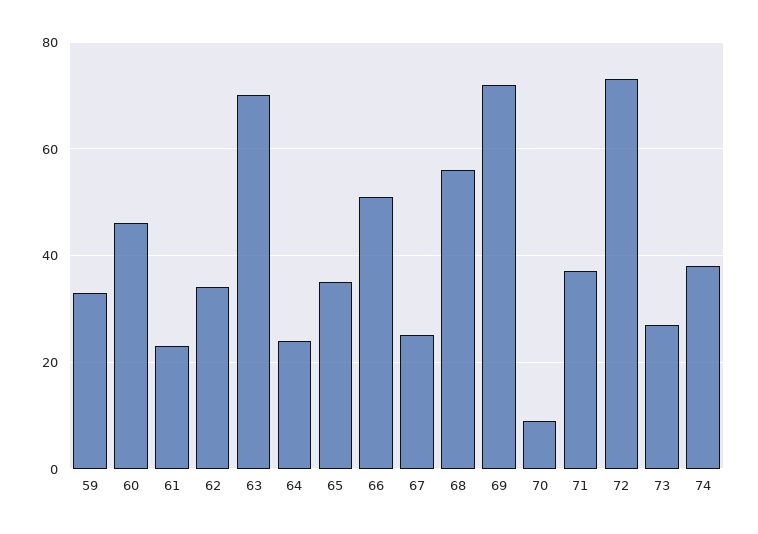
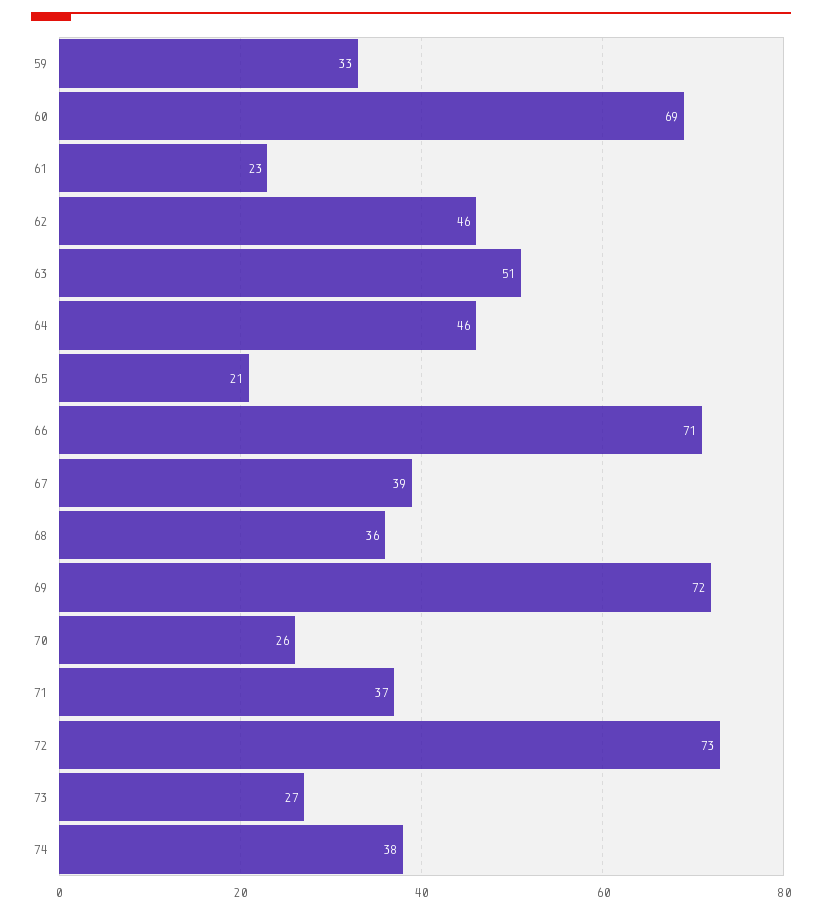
  {
    "59": 33,
-   "60": 45,
+   "60": 69,
    "61": 23,
-   "62": 35,
+   "62": 46,
-   "63": 70,
+   "63": 51,
-   "64": 25,
+   "64": 46,
-   "65": 35,
+   "65": 21,
-   "66": 50,
+   "66": 71,
-   "67": 25,
+   "67": 39,
-   "68": 55,
+   "68": 36,
    "69": 72,
-   "70": 10,
+   "70": 26,
    "71": 37,
    "72": 73,
    "73": 27,
    "74": 38
  }

